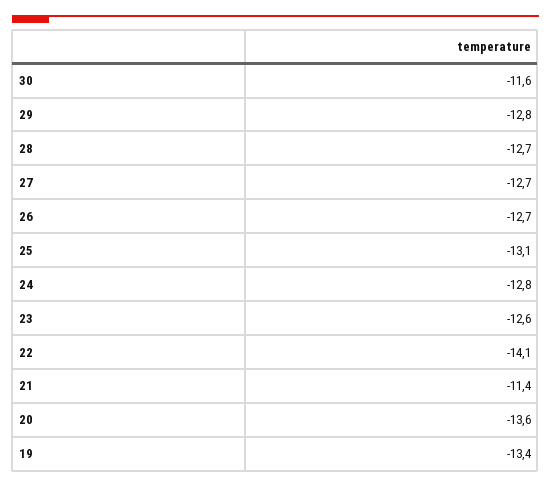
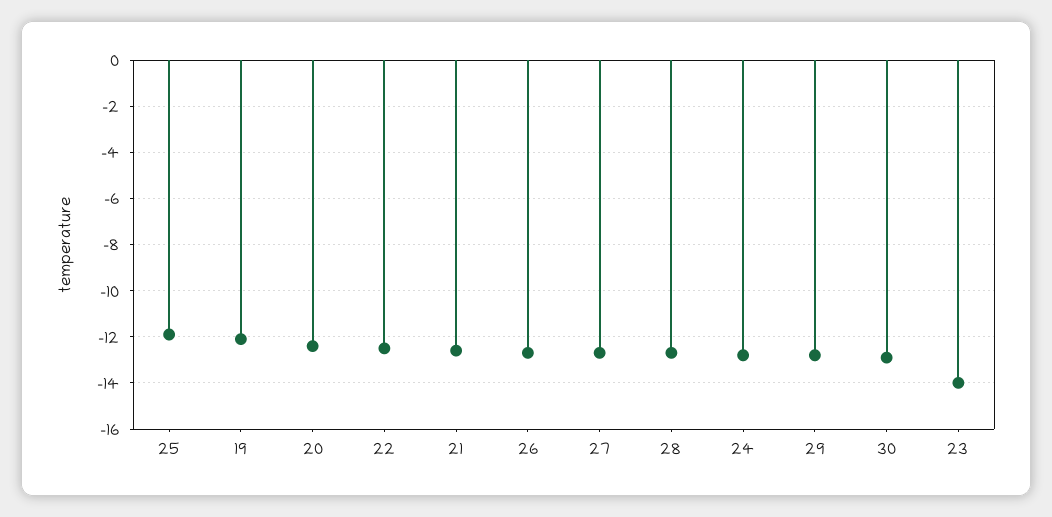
  {
-   "30": -11.6,
+   "30": -13,
    "29": -12.8,
    "28": -12.7,
    "27": -12.7,
    "26": -12.7,
-   "25": -13.1,
+   "25": -12,
    "24": -12.8,
-   "23": -12.6,
+   "23": -14,
-   "22": -14.1,
+   "22": -12.5,
-   "21": -11.4,
+   "21": -12.5,
-   "20": -13.6,
+   "20": -12.5,
-   "19": -13.4
+   "19": -12
  }

